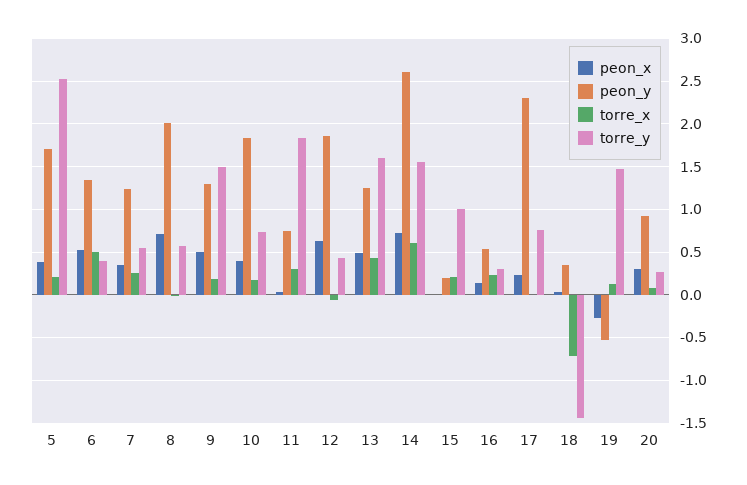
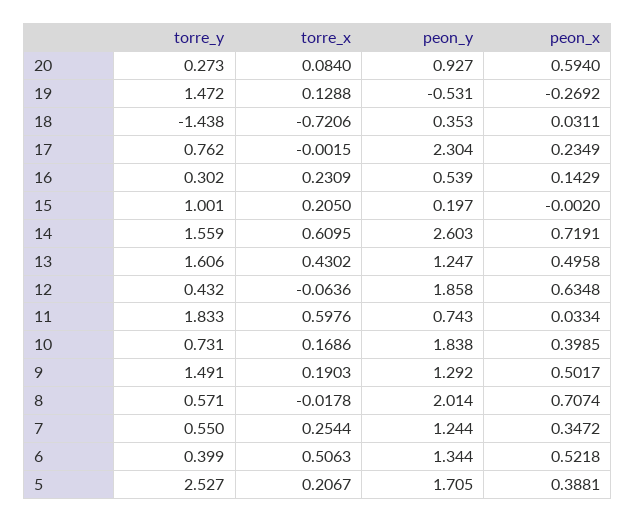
  {
    "peon_x": {
      "5": 0.3881,
      "6": 0.5218,
      "7": 0.3472,
      "8": 0.7074,
      "9": 0.5017,
      "10": 0.3985,
      "11": 0.0334,
      "12": 0.6348,
      "13": 0.4958,
      "14": 0.7191,
      "15": -0.002,
      "16": 0.1429,
      "17": 0.2349,
      "18": 0.0311,
      "19": -0.2692,
-     "20": 0.3
+     "20": 0.594
    },
    "peon_y": {
      "5": 1.705,
      "6": 1.344,
      "7": 1.244,
      "8": 2.014,
      "9": 1.292,
      "10": 1.838,
      "11": 0.743,
      "12": 1.858,
      "13": 1.247,
      "14": 2.603,
      "15": 0.197,
      "16": 0.539,
      "17": 2.304,
      "18": 0.353,
      "19": -0.531,
      "20": 0.927
    },
    "torre_x": {
      "5": 0.2067,
      "6": 0.5063,
      "7": 0.2544,
      "8": -0.0178,
      "9": 0.1903,
      "10": 0.1686,
-     "11": 0.3,
+     "11": 0.5976,
      "12": -0.0636,
      "13": 0.4302,
      "14": 0.6095,
      "15": 0.205,
      "16": 0.2309,
      "17": -0.0015,
      "18": -0.7206,
      "19": 0.1288,
      "20": 0.084
    },
    "torre_y": {
      "5": 2.527,
      "6": 0.399,
      "7": 0.55,
      "8": 0.571,
      "9": 1.491,
      "10": 0.731,
      "11": 1.833,
      "12": 0.432,
      "13": 1.606,
      "14": 1.559,
      "15": 1.001,
      "16": 0.302,
      "17": 0.762,
      "18": -1.438,
      "19": 1.472,
      "20": 0.273
    }
  }

